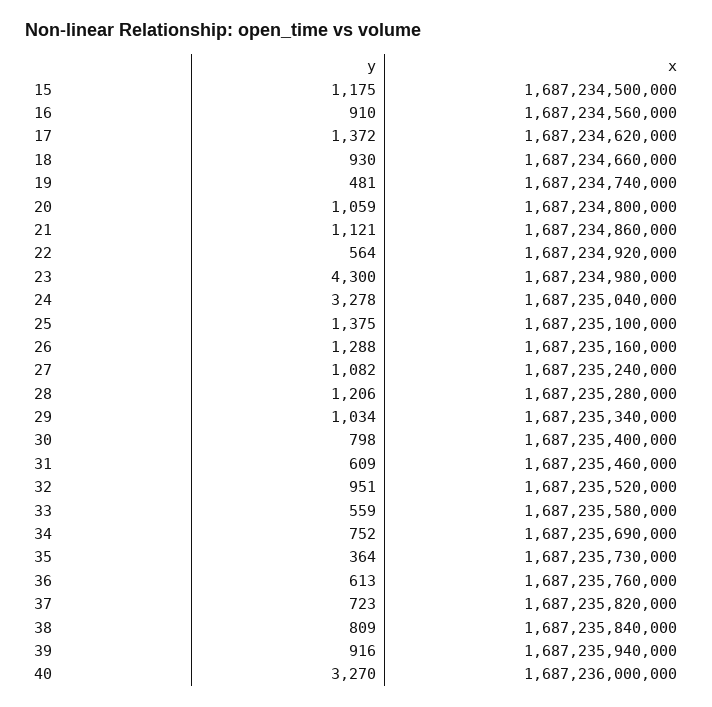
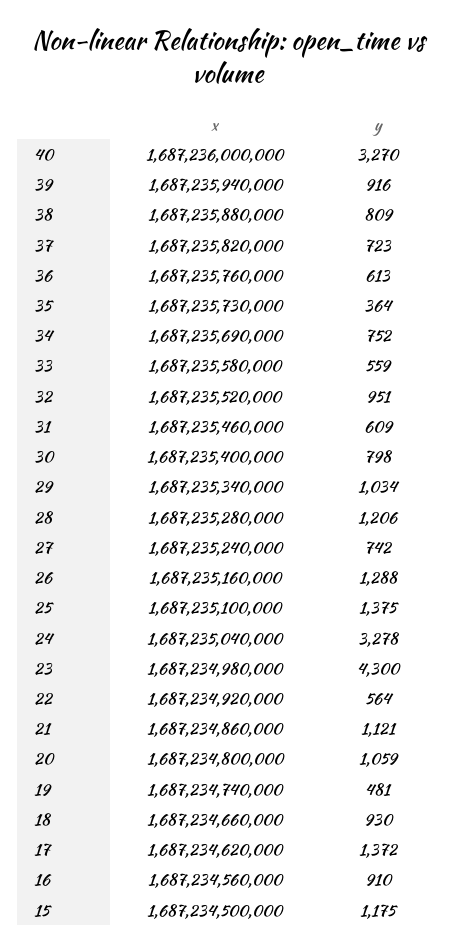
  {
    "y": {
      "15": 1175,
      "16": 910,
      "17": 1372,
      "18": 930,
      "19": 481,
      "20": 1059,
      "21": 1121,
      "22": 564,
      "23": 4300,
      "24": 3278,
      "25": 1375,
      "26": 1288,
-     "27": 1082,
+     "27": 742,
      "28": 1206,
      "29": 1034,
      "30": 798,
      "31": 609,
      "32": 951,
      "33": 559,
      "34": 752,
      "35": 364,
      "36": 613,
      "37": 723,
      "38": 809,
      "39": 916,
      "40": 3270
    },
    "x": {
      "15": 1687234500000,
      "16": 1687234560000,
      "17": 1687234620000,
      "18": 1687234660000,
      "19": 1687234740000,
      "20": 1687234800000,
      "21": 1687234860000,
      "22": 1687234920000,
      "23": 1687234980000,
      "24": 1687235040000,
      "25": 1687235100000,
      "26": 1687235160000,
      "27": 1687235240000,
      "28": 1687235280000,
      "29": 1687235340000,
      "30": 1687235400000,
      "31": 1687235460000,
      "32": 1687235520000,
      "33": 1687235580000,
      "34": 1687235690000,
      "35": 1687235730000,
      "36": 1687235760000,
      "37": 1687235820000,
-     "38": 1687235840000,
+     "38": 1687235880000,
      "39": 1687235940000,
      "40": 1687236000000
    }
  }

